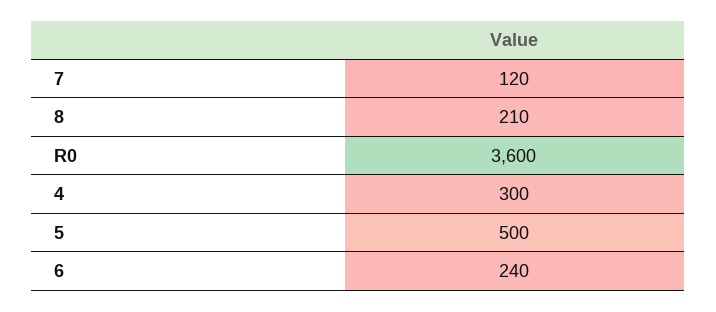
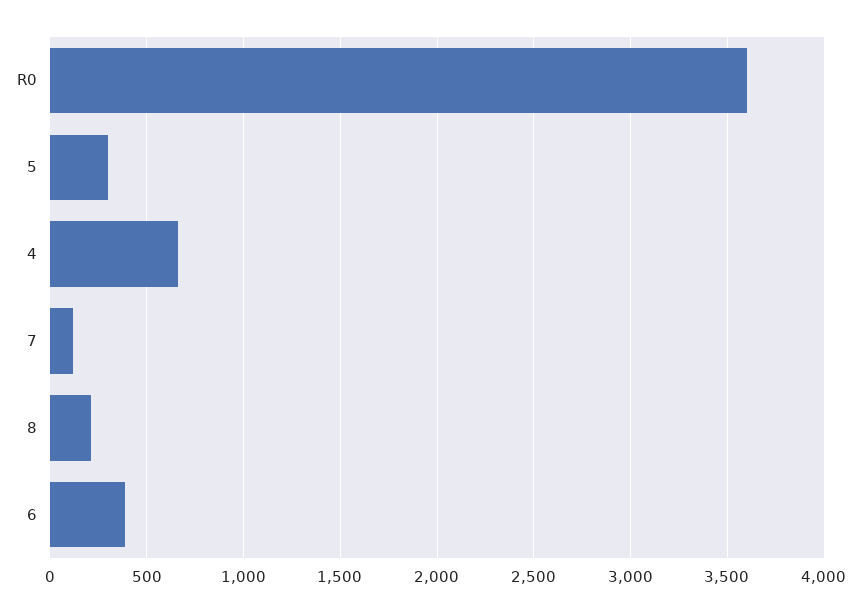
  {
    "7": 120,
    "8": 210,
    "R0": 3600,
-   "4": 300,
+   "4": 650,
-   "5": 500,
+   "5": 300,
-   "6": 240
+   "6": 400
  }

